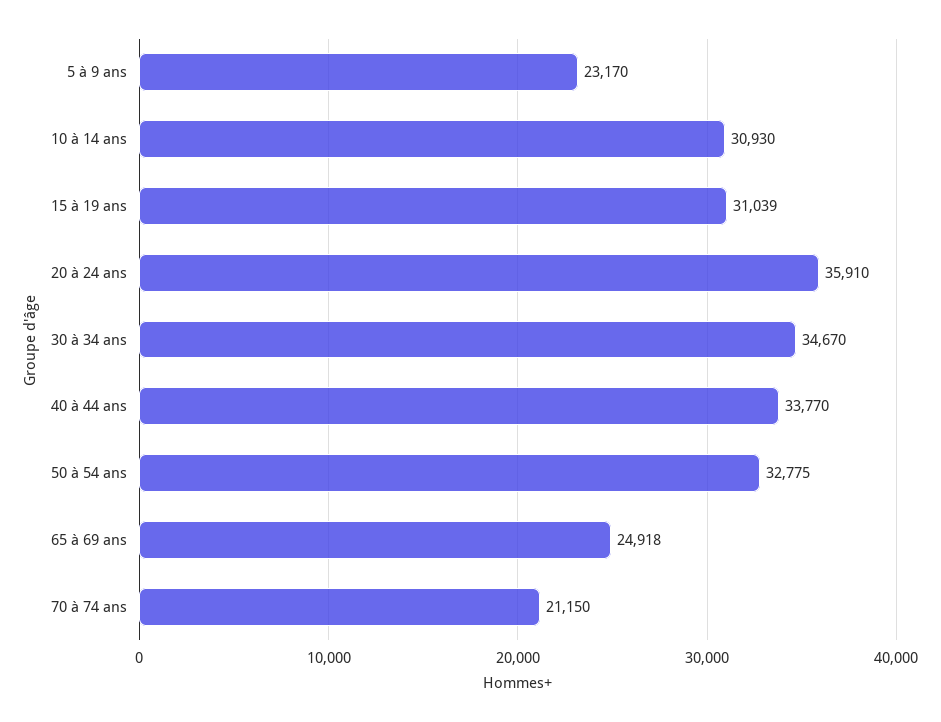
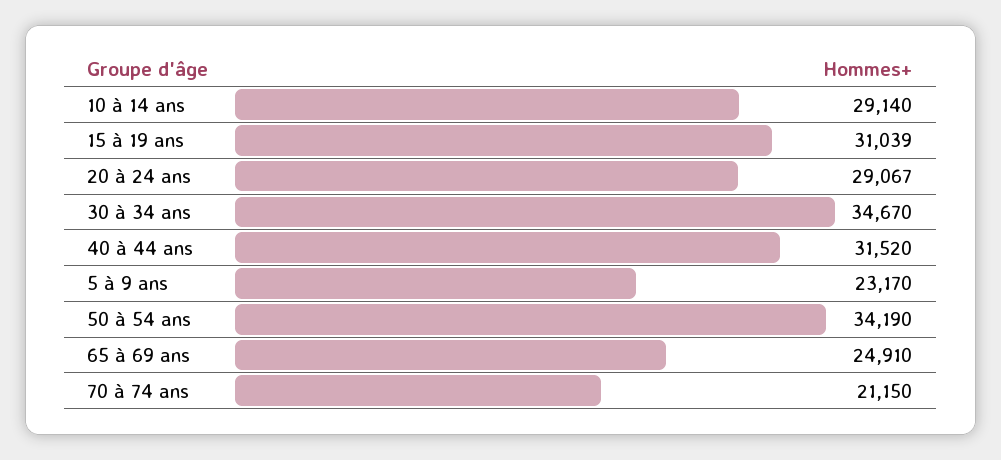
  {
    "5 à 9 ans": 23170,
-   "10 à 14 ans": 30930,
+   "10 à 14 ans": 29140,
    "15 à 19 ans": 31039,
-   "20 à 24 ans": 35910,
+   "20 à 24 ans": 29067,
    "30 à 34 ans": 34670,
-   "40 à 44 ans": 33770,
+   "40 à 44 ans": 31520,
-   "50 à 54 ans": 32775,
+   "50 à 54 ans": 34190,
-   "65 à 69 ans": 24918,
+   "65 à 69 ans": 24910,
    "70 à 74 ans": 21150
  }

